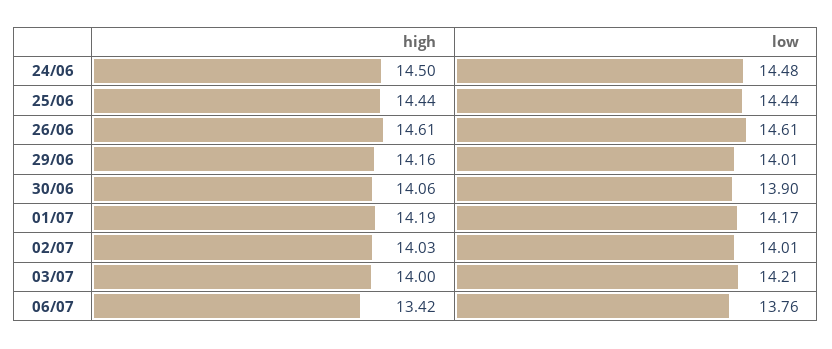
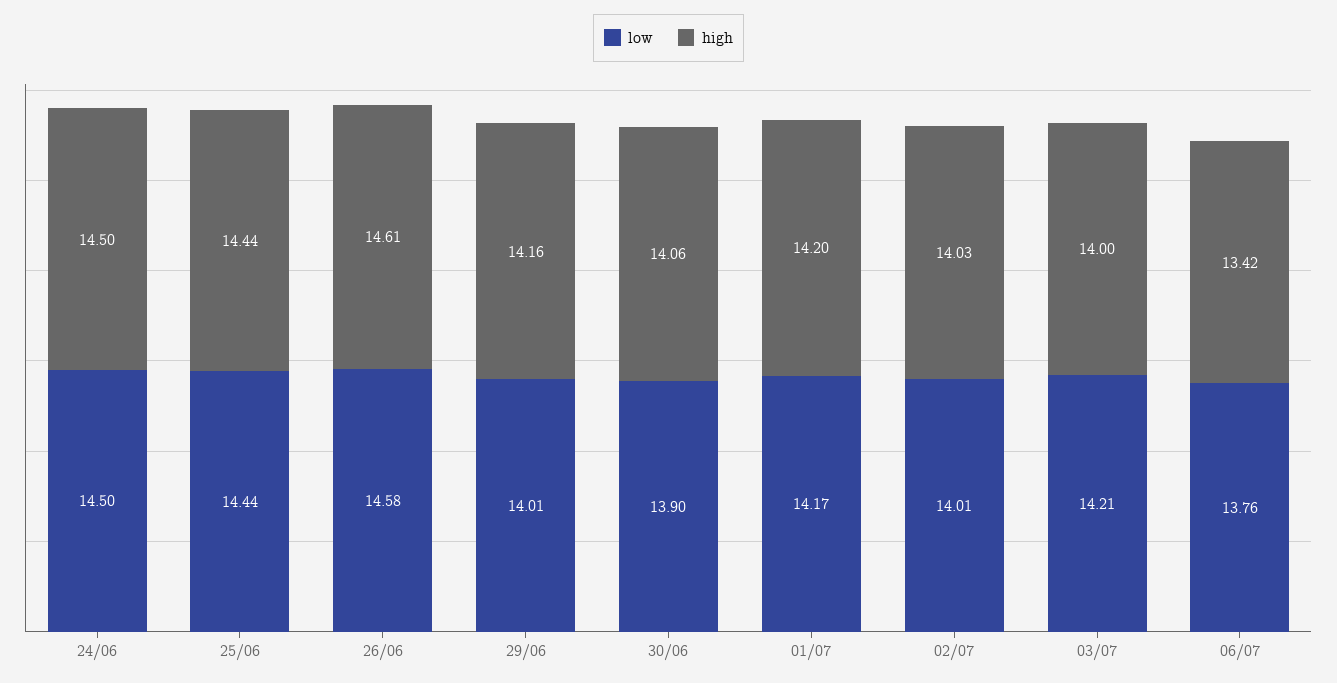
  {
    "high": {
      "24/06": 14.5,
      "25/06": 14.44,
      "26/06": 14.61,
      "29/06": 14.16,
      "30/06": 14.06,
-     "01/07": 14.19,
+     "01/07": 14.2,
      "02/07": 14.03,
      "03/07": 14,
      "06/07": 13.42
    },
    "low": {
-     "24/06": 14.48,
+     "24/06": 14.5,
      "25/06": 14.44,
-     "26/06": 14.61,
+     "26/06": 14.58,
      "29/06": 14.01,
      "30/06": 13.9,
      "01/07": 14.17,
      "02/07": 14.01,
      "03/07": 14.21,
      "06/07": 13.76
    }
  }

